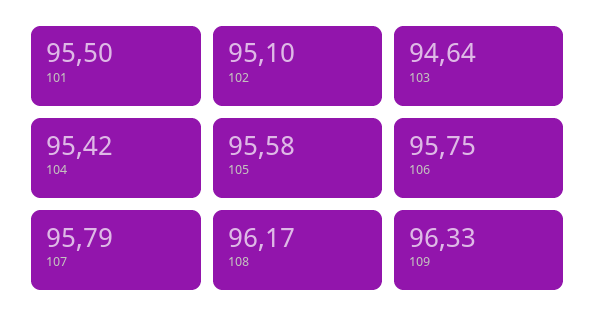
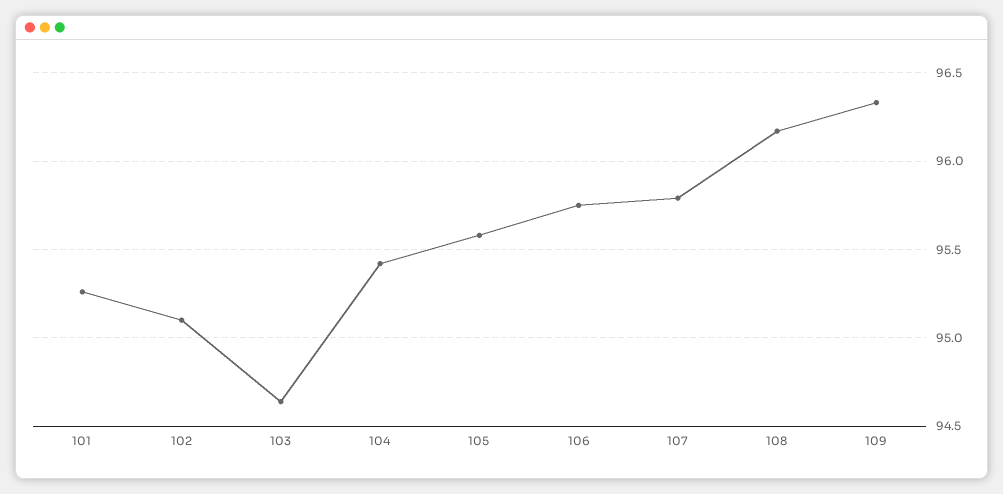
  {
-   "101": 95.5,
+   "101": 95.25,
    "102": 95.1,
    "103": 94.64,
    "104": 95.42,
    "105": 95.58,
    "106": 95.75,
    "107": 95.79,
    "108": 96.17,
    "109": 96.33
  }

